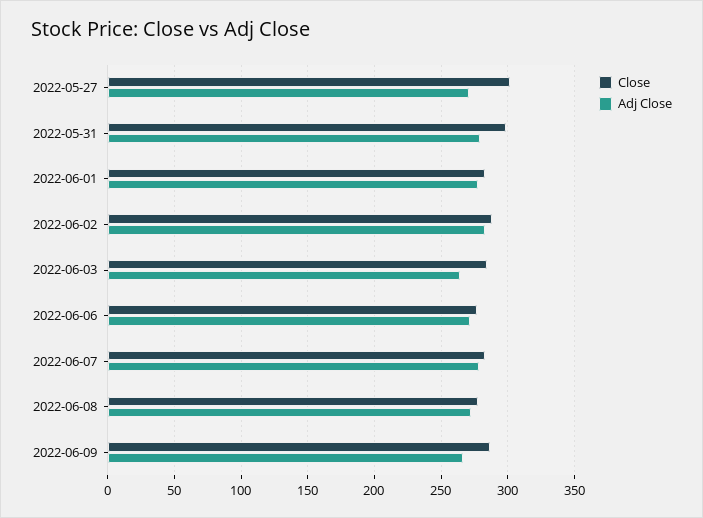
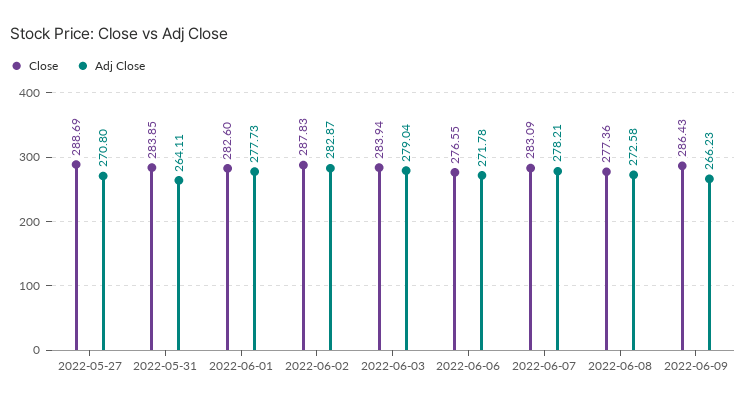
  {
    "Close": {
-     "2022-05-27": 300,
+     "2022-05-27": 288.69,
-     "2022-05-31": 300,
+     "2022-05-31": 283.85,
      "2022-06-01": 282.6,
      "2022-06-02": 287.83,
      "2022-06-03": 283.94,
      "2022-06-06": 276.55,
      "2022-06-07": 283.09,
      "2022-06-08": 277.36,
      "2022-06-09": 286.43
    },
    "Adj Close": {
      "2022-05-27": 270.8,
-     "2022-05-31": 280,
+     "2022-05-31": 264.11,
      "2022-06-01": 277.73,
      "2022-06-02": 282.87,
-     "2022-06-03": 265,
+     "2022-06-03": 279.04,
      "2022-06-06": 271.78,
      "2022-06-07": 278.21,
      "2022-06-08": 272.58,
      "2022-06-09": 266.23
    }
  }

